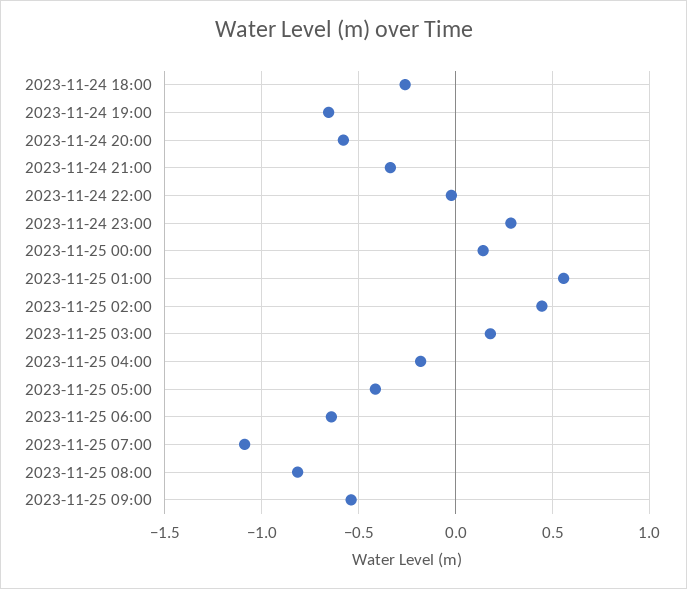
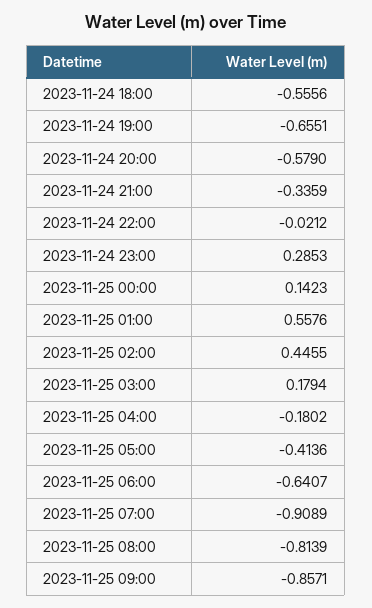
  {
-   "2023-11-24 18:00": -0.25,
+   "2023-11-24 18:00": -0.5556,
    "2023-11-24 19:00": -0.6551,
    "2023-11-24 20:00": -0.579,
    "2023-11-24 21:00": -0.3359,
    "2023-11-24 22:00": -0.0212,
    "2023-11-24 23:00": 0.2853,
    "2023-11-25 00:00": 0.1423,
    "2023-11-25 01:00": 0.5576,
    "2023-11-25 02:00": 0.4455,
    "2023-11-25 03:00": 0.1794,
    "2023-11-25 04:00": -0.1802,
    "2023-11-25 05:00": -0.4136,
    "2023-11-25 06:00": -0.6407,
-   "2023-11-25 07:00": -1.1,
+   "2023-11-25 07:00": -0.9089,
    "2023-11-25 08:00": -0.8139,
-   "2023-11-25 09:00": -0.55
+   "2023-11-25 09:00": -0.8571
  }

